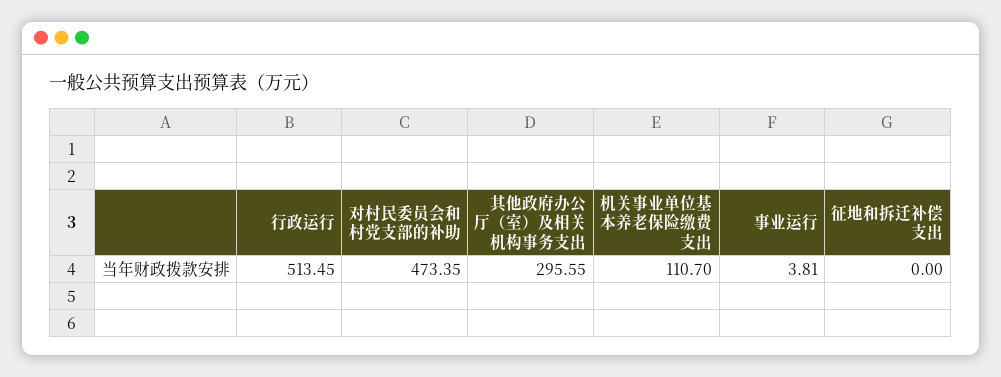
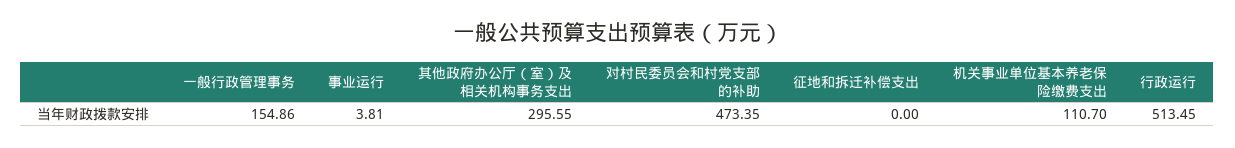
  {
    "行政运行": 513.45,
    "对村民委员会和村党支部的补助": 473.35,
    "其他政府办公厅（室）及相关机构事务支出": 295.55,
    "机关事业单位基本养老保险缴费支出": 110.7,
    "事业运行": 3.81,
-   "征地和拆迁补偿支出": 0
+   "征地和拆迁补偿支出": 0,
+   "一般行政管理事务": 154.86
  }

